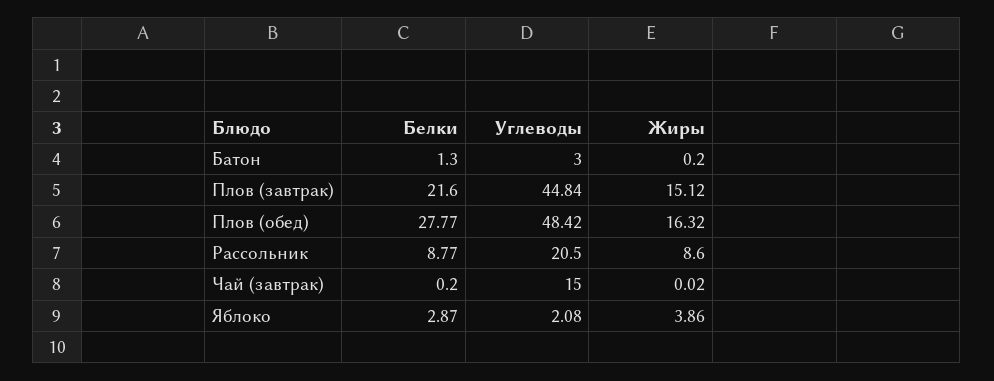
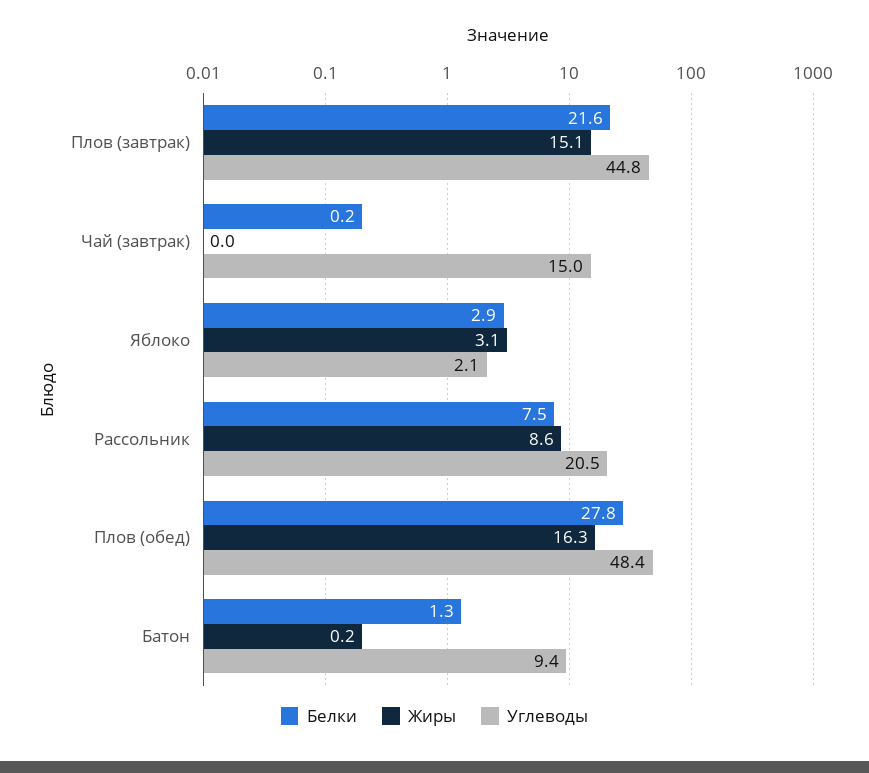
  {
    "Белки": {
      "Батон": 1.3,
      "Плов (завтрак)": 21.6,
      "Плов (обед)": 27.77,
-     "Рассольник": 8.77,
+     "Рассольник": 7.5,
      "Чай (завтрак)": 0.2,
      "Яблоко": 2.87
    },
    "Углеводы": {
-     "Батон": 3,
+     "Батон": 9.4,
      "Плов (завтрак)": 44.84,
      "Плов (обед)": 48.42,
      "Рассольник": 20.5,
      "Чай (завтрак)": 15,
      "Яблоко": 2.08
    },
    "Жиры": {
      "Батон": 0.2,
      "Плов (завтрак)": 15.12,
      "Плов (обед)": 16.32,
      "Рассольник": 8.6,
      "Чай (завтрак)": 0.02,
-     "Яблоко": 3.86
+     "Яблоко": 3.1
    }
  }

